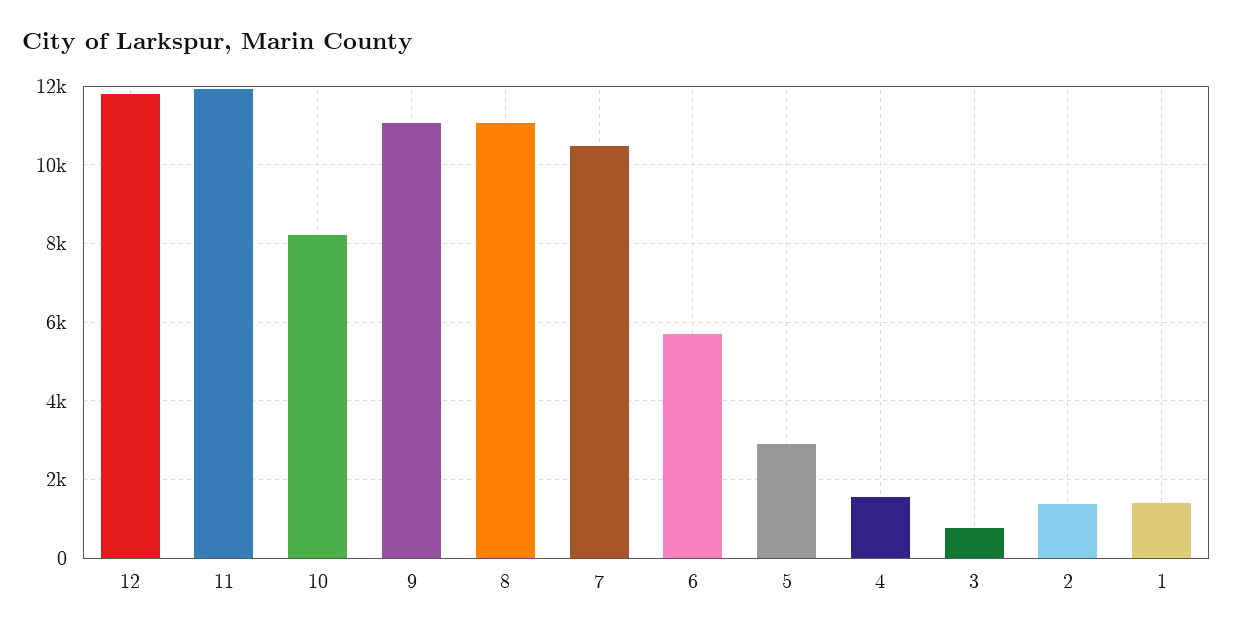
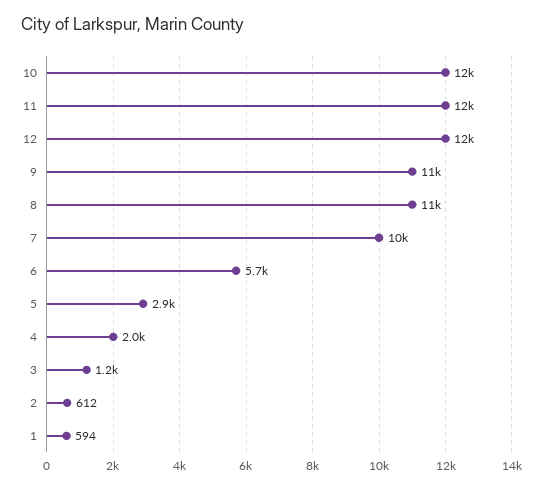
  {
    "12": 12000,
    "11": 12000,
-   "10": 8200,
+   "10": 12000,
    "9": 11000,
    "8": 11000,
    "7": 10000,
    "6": 5700,
    "5": 2900,
-   "4": 1600,
+   "4": 2000,
-   "3": 800,
+   "3": 1200,
-   "2": 1400,
+   "2": 612,
-   "1": 1400
+   "1": 594
  }

